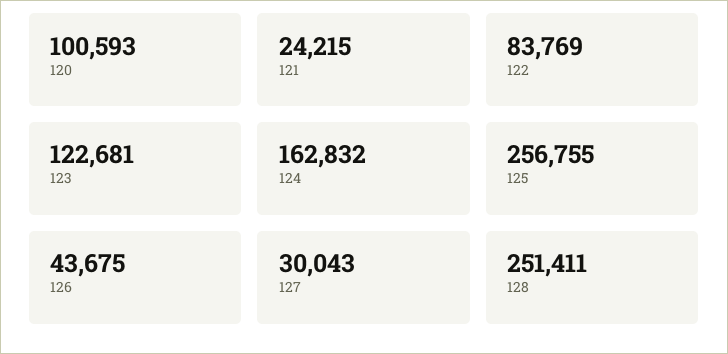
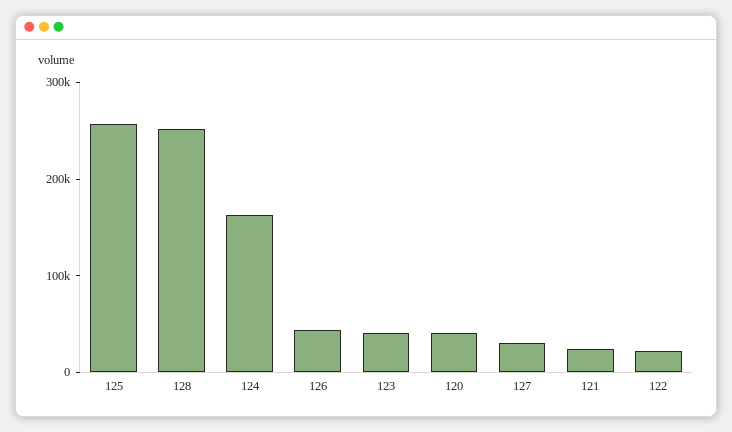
  {
-   "120": 100593,
+   "120": 40000,
    "121": 24215,
-   "122": 83769,
+   "122": 20000,
-   "123": 122681,
+   "123": 40000,
    "124": 162832,
    "125": 256755,
    "126": 43675,
    "127": 30043,
    "128": 251411
  }

